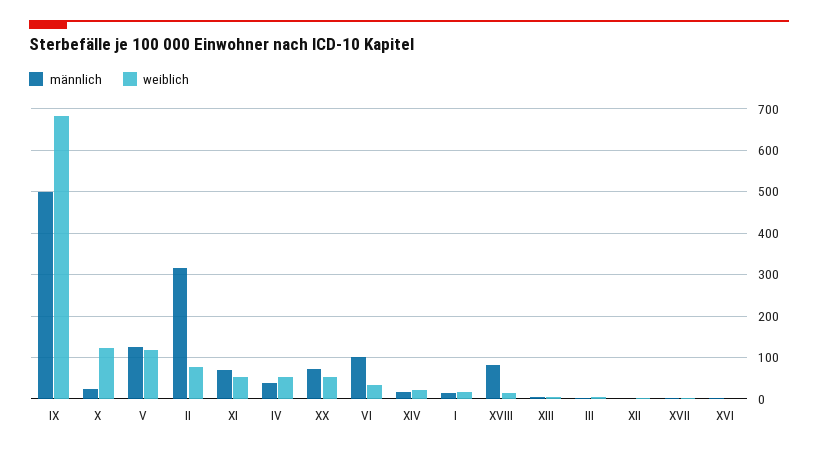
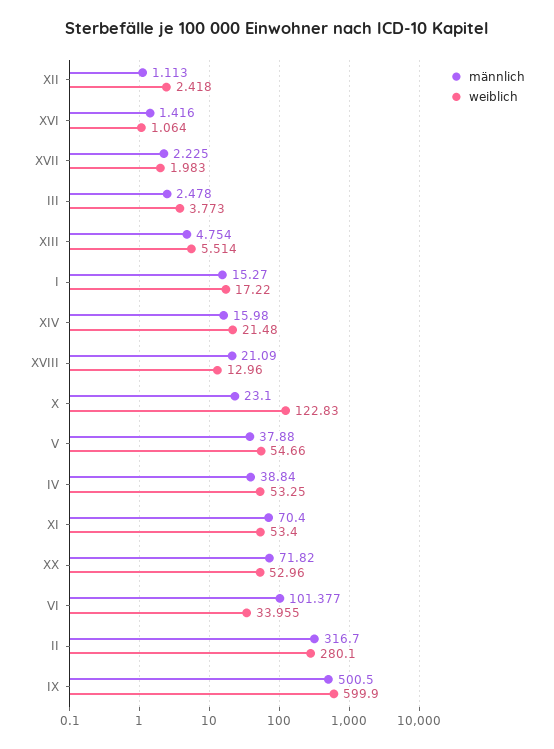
  {
    "männlich": {
      "IX": 500.5,
      "X": 23.1,
-     "V": 120,
+     "V": 37.88,
      "II": 316.7,
      "XI": 70.4,
      "IV": 38.84,
      "XX": 71.82,
      "VI": 101.377,
      "XIV": 15.98,
      "I": 15.27,
-     "XVIII": 80,
+     "XVIII": 21.09,
      "XIII": 4.754,
      "III": 2.478,
      "XII": 1.113,
      "XVII": 2.225,
      "XVI": 1.416
    },
    "weiblich": {
-     "IX": 680,
+     "IX": 599.9,
      "X": 122.83,
-     "V": 120,
+     "V": 54.66,
-     "II": 80,
+     "II": 280.1,
      "XI": 53.4,
      "IV": 53.25,
      "XX": 52.96,
      "VI": 33.955,
      "XIV": 21.48,
      "I": 17.22,
      "XVIII": 12.96,
      "XIII": 5.514,
      "III": 3.773,
      "XII": 2.418,
      "XVII": 1.983,
      "XVI": 1.064
    }
  }

